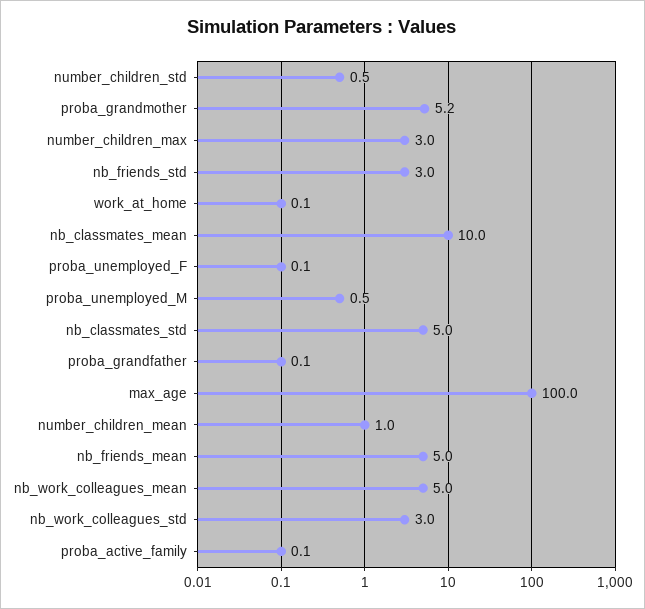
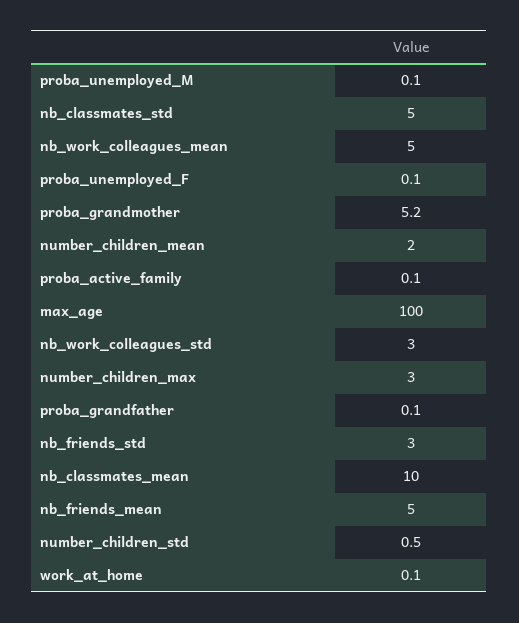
  {
    "number_children_std": 0.5,
    "proba_grandmother": 5.2,
    "number_children_max": 3,
    "nb_friends_std": 3,
    "work_at_home": 0.1,
    "nb_classmates_mean": 10,
    "proba_unemployed_F": 0.1,
-   "proba_unemployed_M": 0.5,
+   "proba_unemployed_M": 0.1,
    "nb_classmates_std": 5,
    "proba_grandfather": 0.1,
    "max_age": 100,
-   "number_children_mean": 1,
+   "number_children_mean": 2,
    "nb_friends_mean": 5,
    "nb_work_colleagues_mean": 5,
    "nb_work_colleagues_std": 3,
    "proba_active_family": 0.1
  }

